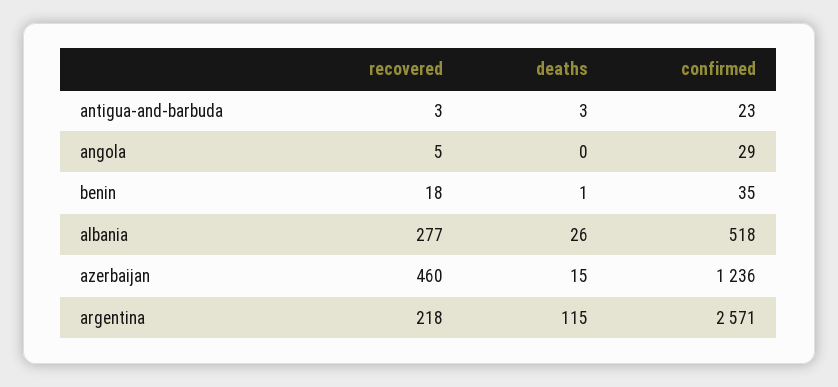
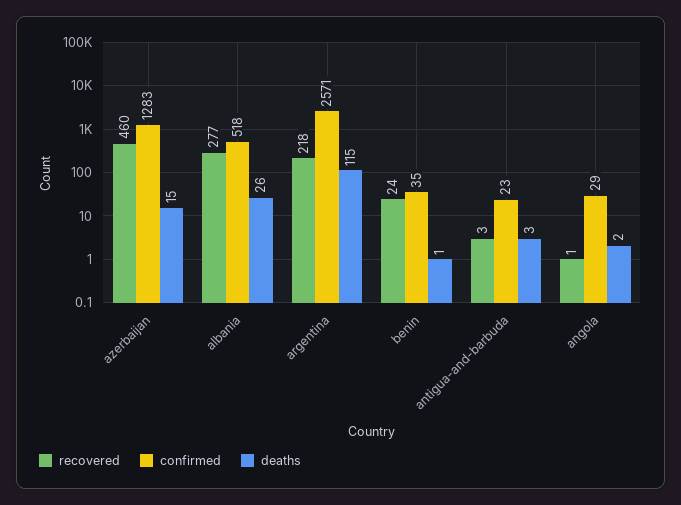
  {
    "recovered": {
      "antigua-and-barbuda": 3,
-     "angola": 5,
+     "angola": 1,
-     "benin": 18,
+     "benin": 24,
      "albania": 277,
      "azerbaijan": 460,
      "argentina": 218
    },
    "deaths": {
      "antigua-and-barbuda": 3,
-     "angola": 0,
+     "angola": 2,
      "benin": 1,
      "albania": 26,
      "azerbaijan": 15,
      "argentina": 115
    },
    "confirmed": {
      "antigua-and-barbuda": 23,
      "angola": 29,
      "benin": 35,
      "albania": 518,
-     "azerbaijan": 1236,
+     "azerbaijan": 1283,
      "argentina": 2571
    }
  }

